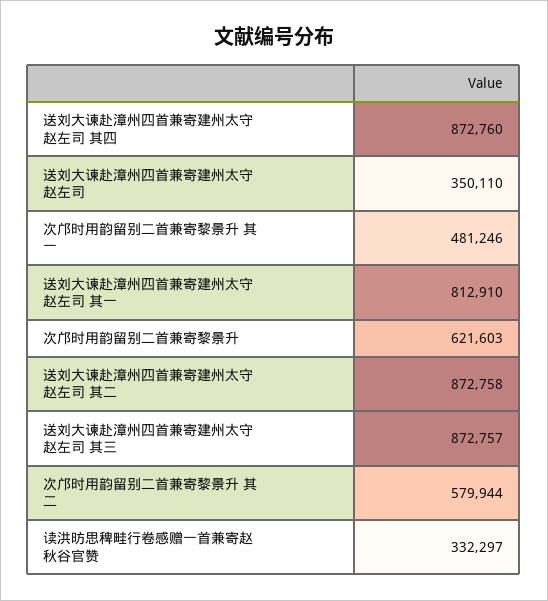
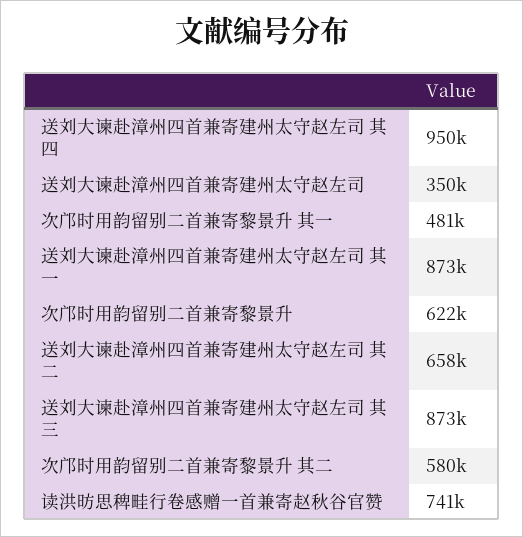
  {
-   "送刘大谏赴漳州四首兼寄建州太守赵左司 其四": 872760,
+   "送刘大谏赴漳州四首兼寄建州太守赵左司 其四": 950000,
    "送刘大谏赴漳州四首兼寄建州太守赵左司": 350110,
    "次邝时用韵留别二首兼寄黎景升 其一": 481246,
-   "送刘大谏赴漳州四首兼寄建州太守赵左司 其一": 812910,
+   "送刘大谏赴漳州四首兼寄建州太守赵左司 其一": 873000,
    "次邝时用韵留别二首兼寄黎景升": 621603,
-   "送刘大谏赴漳州四首兼寄建州太守赵左司 其二": 872758,
+   "送刘大谏赴漳州四首兼寄建州太守赵左司 其二": 658000,
    "送刘大谏赴漳州四首兼寄建州太守赵左司 其三": 872757,
    "次邝时用韵留别二首兼寄黎景升 其二": 579944,
-   "读洪昉思稗畦行卷感赠一首兼寄赵秋谷官赞": 332297
+   "读洪昉思稗畦行卷感赠一首兼寄赵秋谷官赞": 741000
  }

